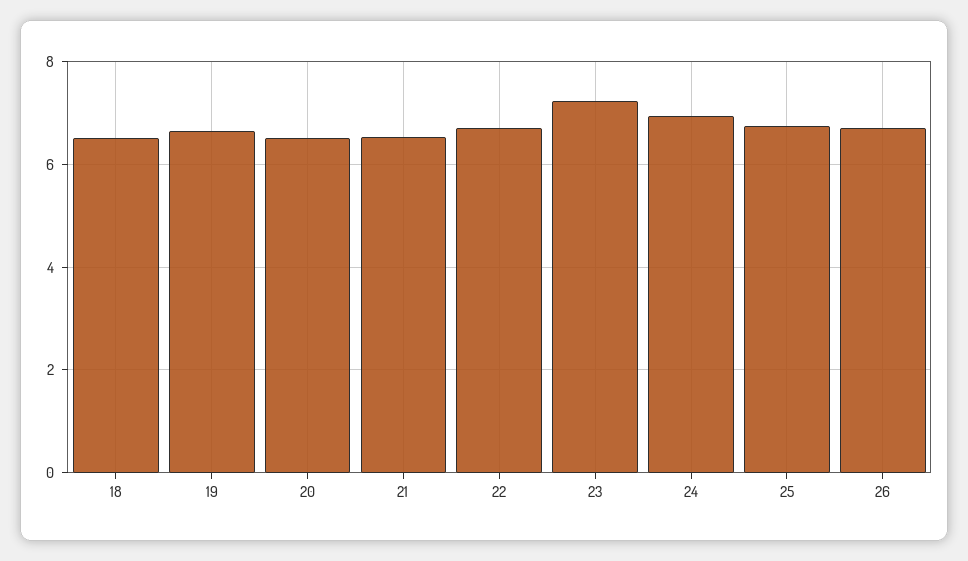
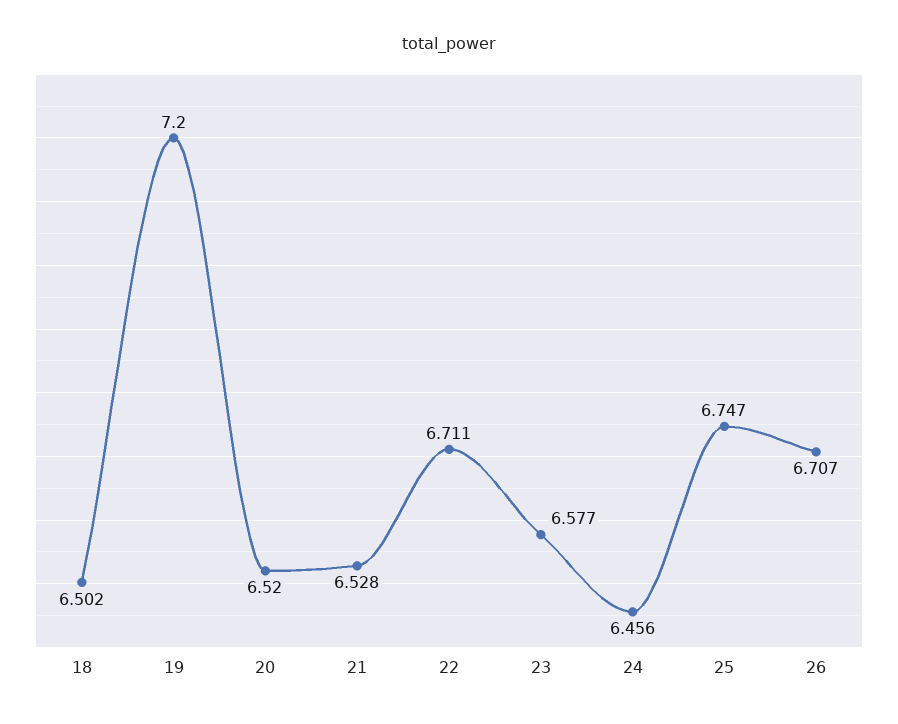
  {
    "18": 6.502,
-   "19": 6.6,
+   "19": 7.2,
    "20": 6.52,
    "21": 6.528,
    "22": 6.711,
-   "23": 7.2,
+   "23": 6.577,
-   "24": 7,
+   "24": 6.456,
    "25": 6.747,
    "26": 6.707
  }

